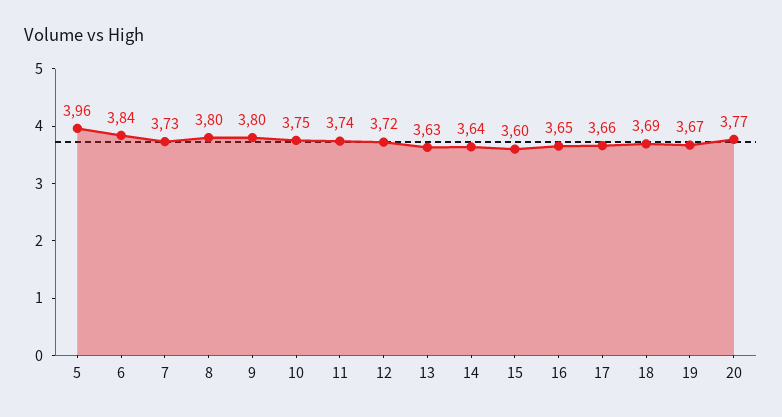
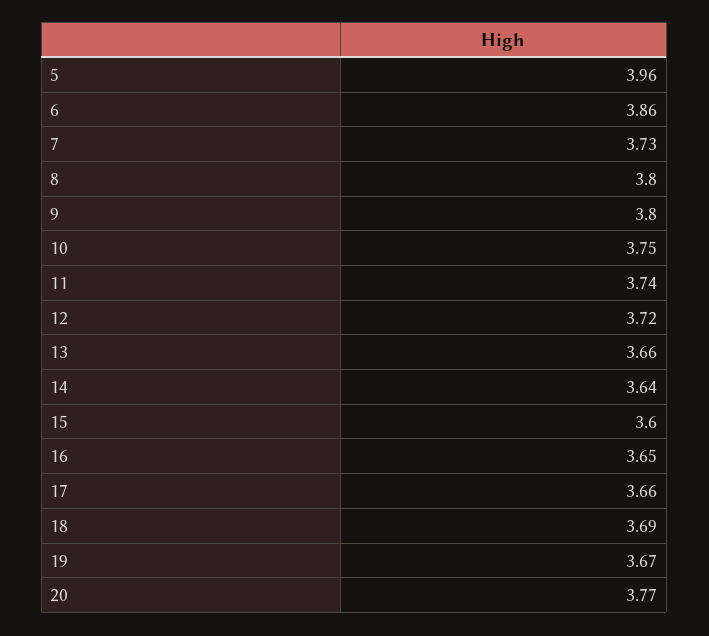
  {
    "5": 3.96,
-   "6": 3.84,
+   "6": 3.86,
    "7": 3.73,
    "8": 3.8,
    "9": 3.8,
    "10": 3.75,
    "11": 3.74,
    "12": 3.72,
-   "13": 3.63,
+   "13": 3.66,
    "14": 3.64,
    "15": 3.6,
    "16": 3.65,
    "17": 3.66,
    "18": 3.69,
    "19": 3.67,
    "20": 3.77
  }

